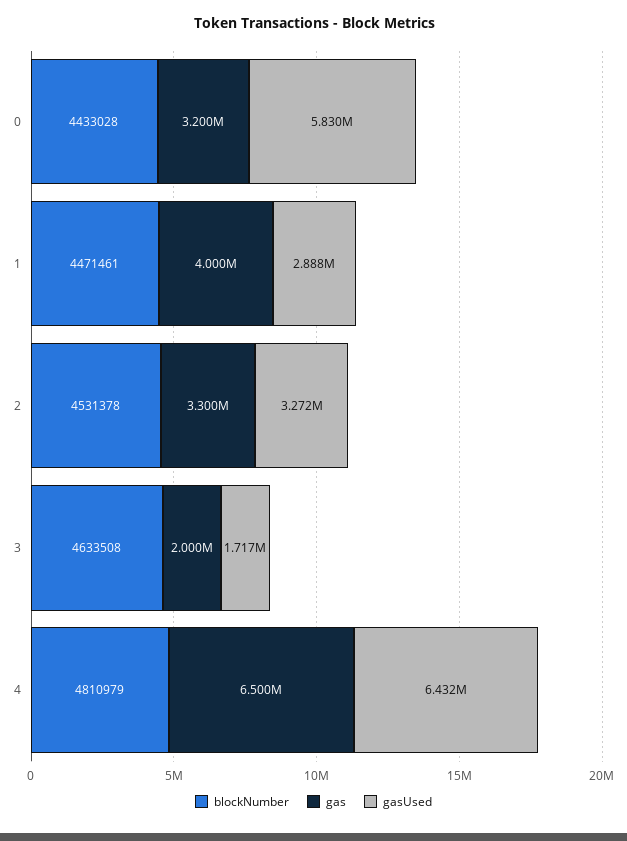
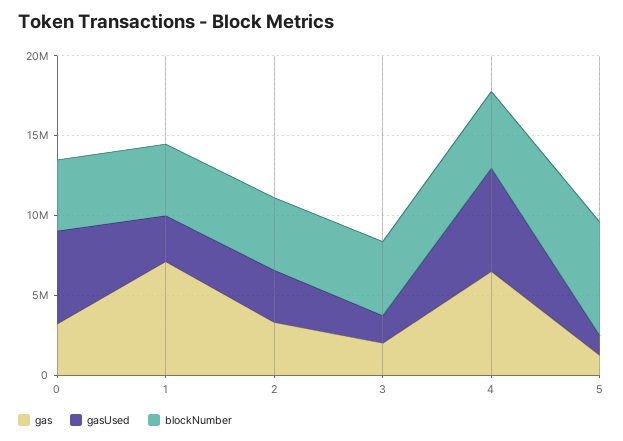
  {
    "blockNumber": {
      "0": 4433028,
      "1": 4471461,
      "2": 4531378,
      "3": 4633508,
-     "4": 4810979
+     "4": 4810979,
+     "5": 7000000
    },
    "gas": {
      "0": 3200000,
-     "1": 4000000,
+     "1": 7000000,
      "2": 3300000,
      "3": 2000000,
-     "4": 6500000
+     "4": 6500000,
+     "5": 1000000
    },
    "gasUsed": {
      "0": 5830000,
      "1": 2888000,
      "2": 3272000,
      "3": 1717000,
-     "4": 6432000
+     "4": 6432000,
+     "5": 1000000
    }
  }

